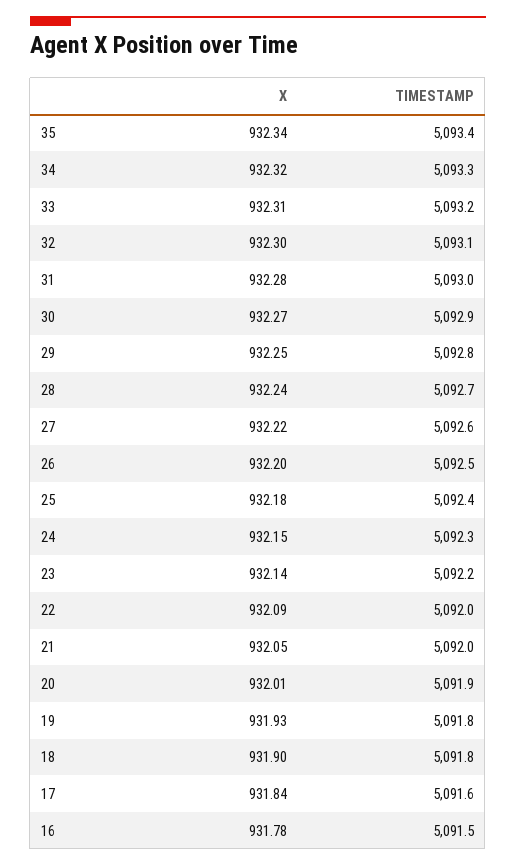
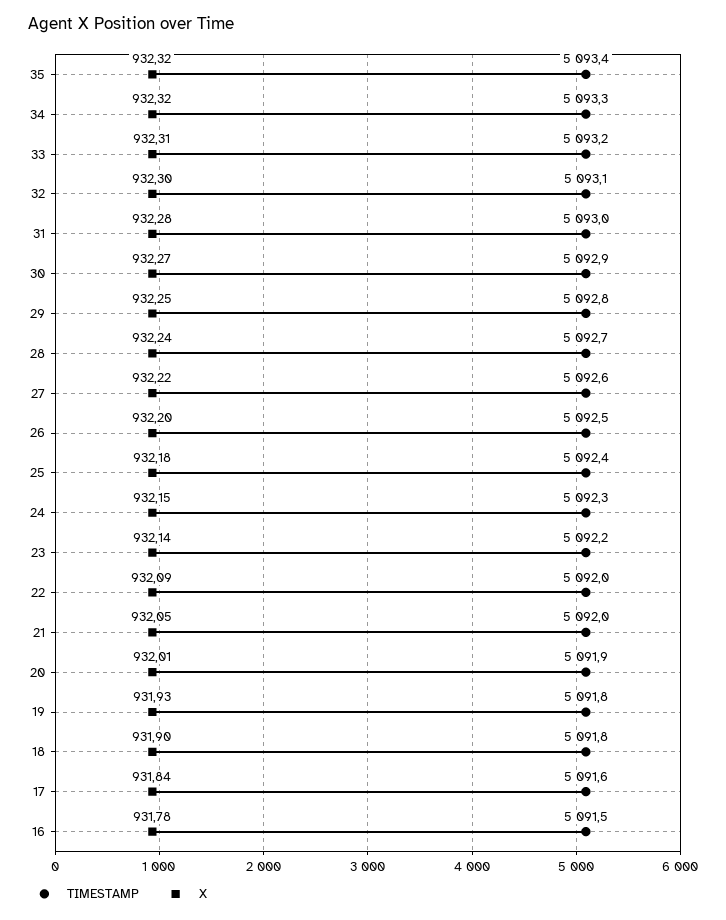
  {
    "X": {
-     "35": 932.34,
+     "35": 932.32,
      "34": 932.32,
      "33": 932.31,
      "32": 932.3,
      "31": 932.28,
      "30": 932.27,
      "29": 932.25,
      "28": 932.24,
      "27": 932.22,
      "26": 932.2,
      "25": 932.18,
      "24": 932.15,
      "23": 932.14,
      "22": 932.09,
      "21": 932.05,
      "20": 932.01,
      "19": 931.93,
      "18": 931.9,
      "17": 931.84,
      "16": 931.78
    },
    "TIMESTAMP": {
      "35": 5093.4,
      "34": 5093.3,
      "33": 5093.2,
      "32": 5093.1,
      "31": 5093,
      "30": 5092.9,
      "29": 5092.8,
      "28": 5092.7,
      "27": 5092.6,
      "26": 5092.5,
      "25": 5092.4,
      "24": 5092.3,
      "23": 5092.2,
      "22": 5092,
      "21": 5092,
      "20": 5091.9,
      "19": 5091.8,
      "18": 5091.8,
      "17": 5091.6,
      "16": 5091.5
    }
  }

